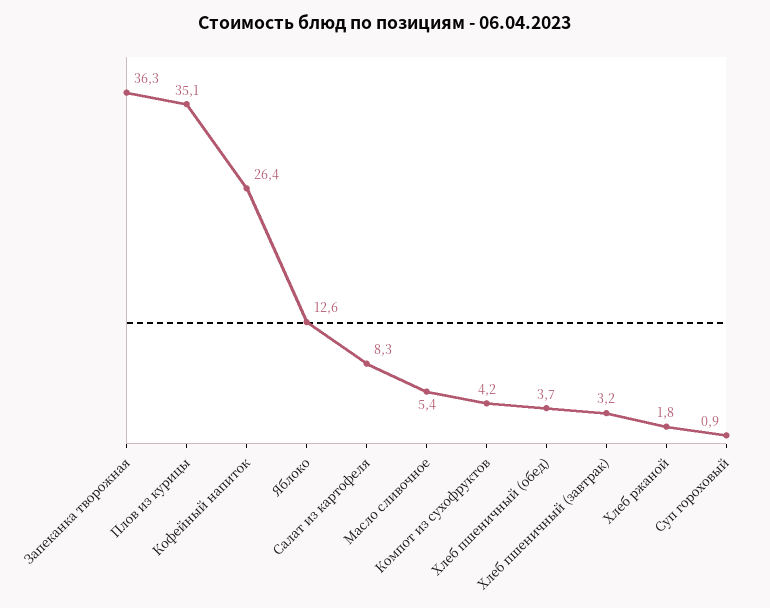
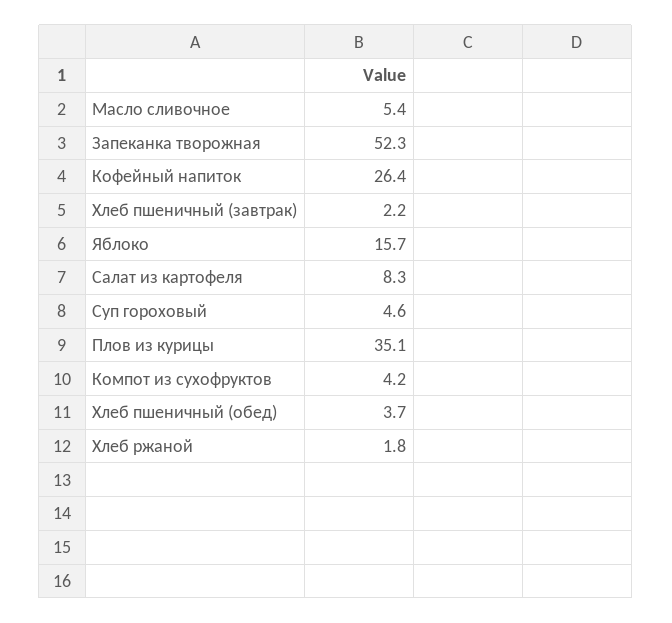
  {
-   "Запеканка творожная": 36.3,
+   "Запеканка творожная": 52.3,
    "Плов из курицы": 35.1,
    "Кофейный напиток": 26.4,
-   "Яблоко": 12.6,
+   "Яблоко": 15.7,
    "Салат из картофеля": 8.3,
    "Масло сливочное": 5.4,
    "Компот из сухофруктов": 4.2,
    "Хлеб пшеничный (обед)": 3.7,
-   "Хлеб пшеничный (завтрак)": 3.2,
+   "Хлеб пшеничный (завтрак)": 2.2,
    "Хлеб ржаной": 1.8,
-   "Суп гороховый": 0.9
+   "Суп гороховый": 4.6
  }

